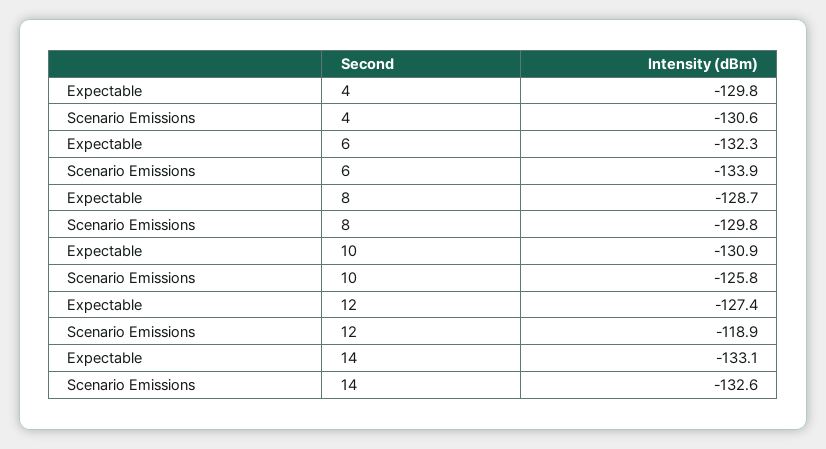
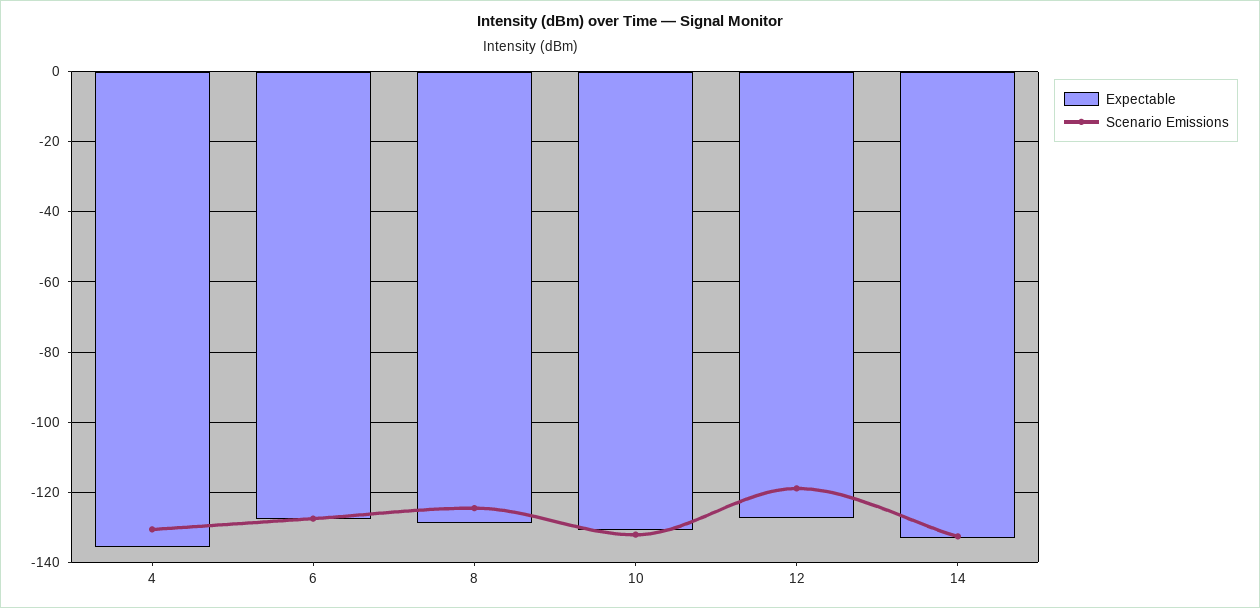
  {
    "Expectable": {
-     "4": -129.8,
+     "4": -136,
-     "6": -132.3,
+     "6": -128,
      "8": -128.7,
      "10": -130.9,
      "12": -127.4,
      "14": -133.1
    },
    "Scenario Emissions": {
      "4": -130.6,
-     "6": -133.9,
+     "6": -128,
-     "8": -129.8,
+     "8": -124,
-     "10": -125.8,
+     "10": -132,
      "12": -118.9,
      "14": -132.6
    }
  }

